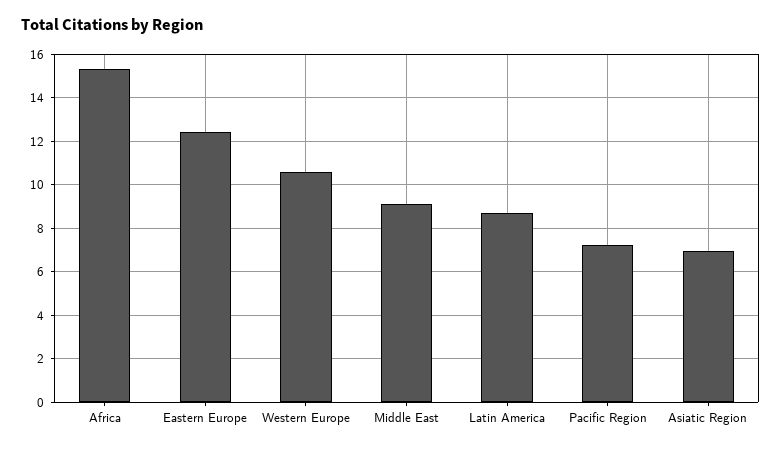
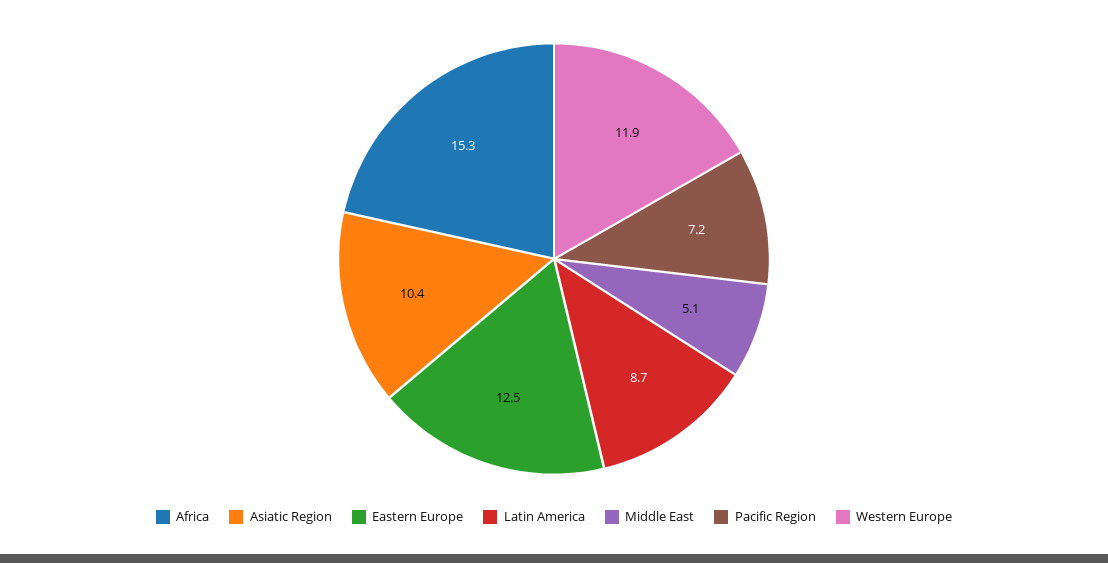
  {
    "Africa": 15.3,
    "Eastern Europe": 12.5,
-   "Western Europe": 10.5,
+   "Western Europe": 11.9,
-   "Middle East": 9,
+   "Middle East": 5.1,
    "Latin America": 8.7,
    "Pacific Region": 7.2,
-   "Asiatic Region": 7
+   "Asiatic Region": 10.4
  }

